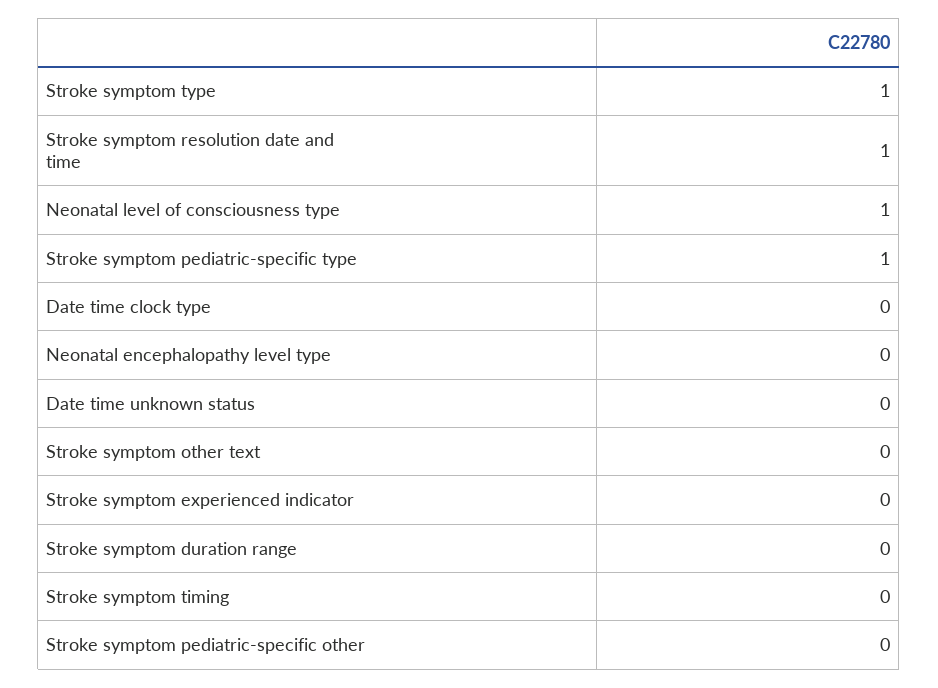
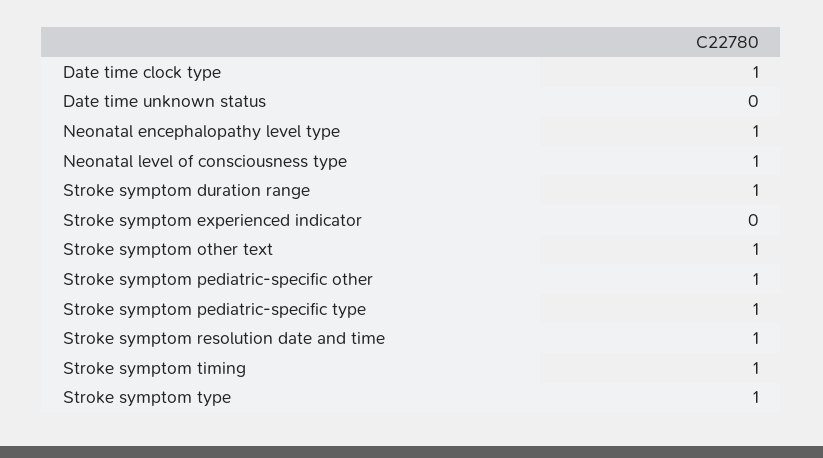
  {
    "Stroke symptom type": 1,
    "Stroke symptom resolution date and time": 1,
    "Neonatal level of consciousness type": 1,
    "Stroke symptom pediatric-specific type": 1,
-   "Date time clock type": 0,
+   "Date time clock type": 1,
-   "Neonatal encephalopathy level type": 0,
+   "Neonatal encephalopathy level type": 1,
    "Date time unknown status": 0,
-   "Stroke symptom other text": 0,
+   "Stroke symptom other text": 1,
    "Stroke symptom experienced indicator": 0,
-   "Stroke symptom duration range": 0,
+   "Stroke symptom duration range": 1,
-   "Stroke symptom timing": 0,
+   "Stroke symptom timing": 1,
-   "Stroke symptom pediatric-specific other": 0
+   "Stroke symptom pediatric-specific other": 1
  }

